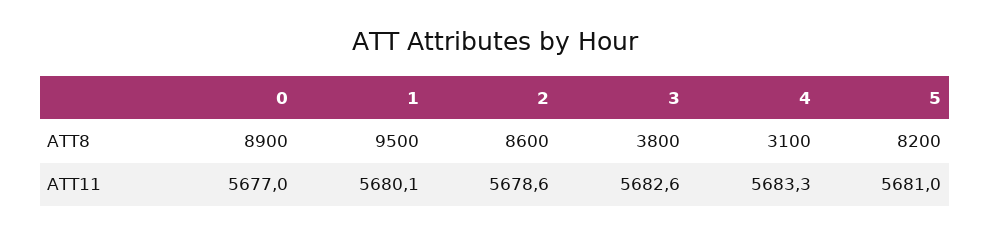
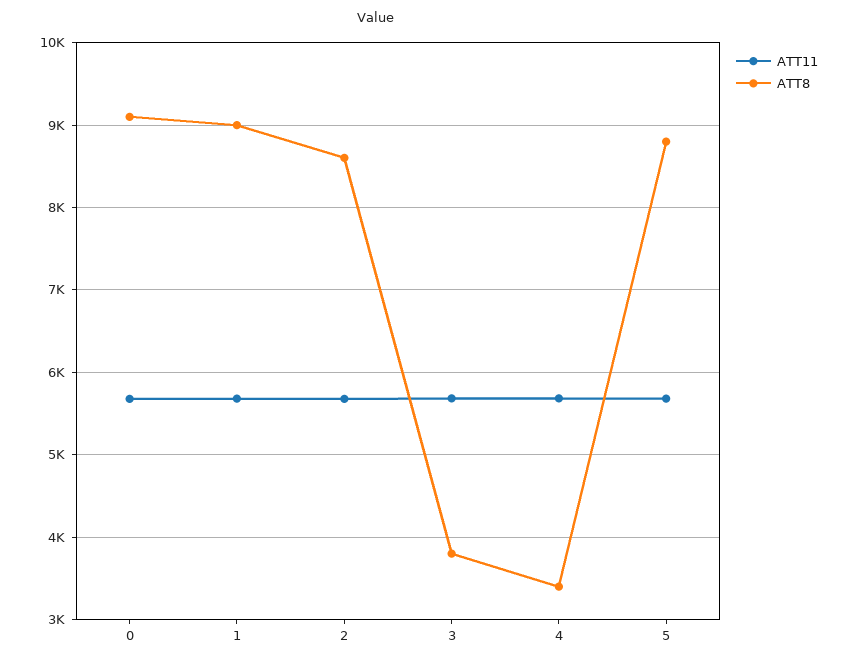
  {
    "ATT8": {
-     "0": 8900,
+     "0": 9100,
-     "1": 9500,
+     "1": 9000,
      "2": 8600,
      "3": 3800,
-     "4": 3100,
+     "4": 3400,
-     "5": 8200
+     "5": 8800
    },
    "ATT11": {
      "0": 5677,
      "1": 5680.1,
      "2": 5678.6,
      "3": 5682.6,
      "4": 5683.3,
      "5": 5681
    }
  }

